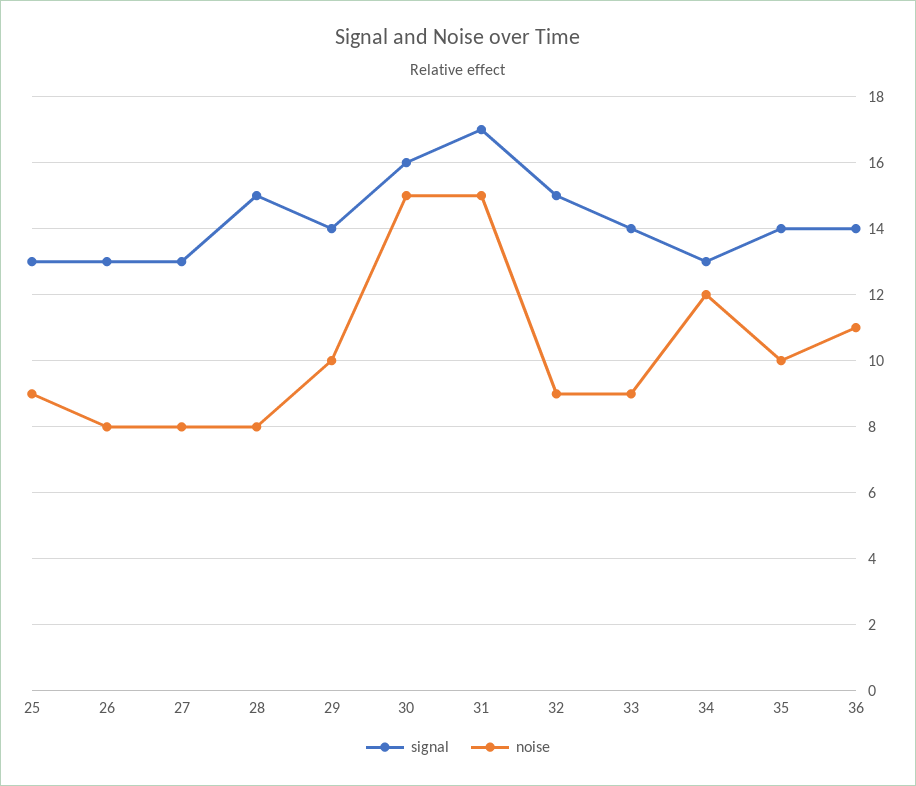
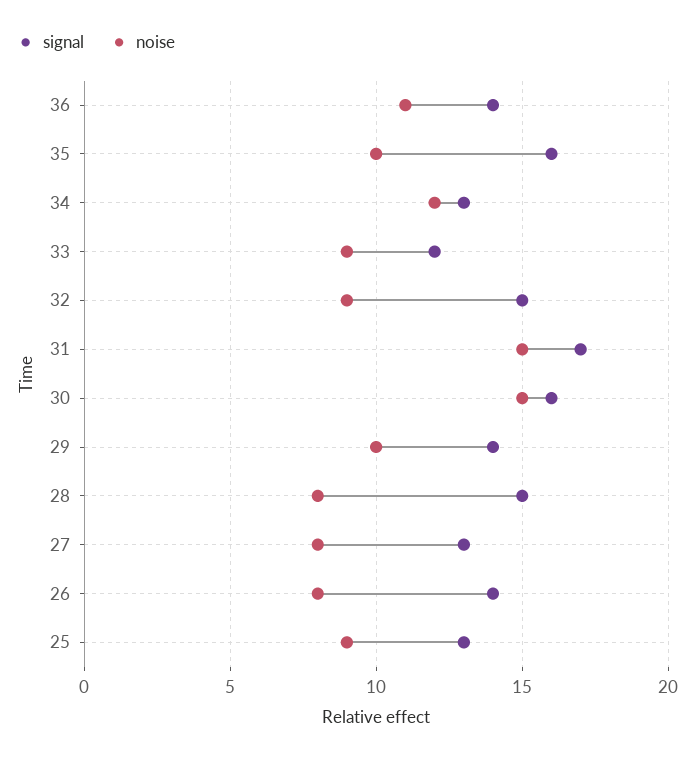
  {
    "signal": {
      "25": 13,
-     "26": 13,
+     "26": 14,
      "27": 13,
      "28": 15,
      "29": 14,
      "30": 16,
      "31": 17,
      "32": 15,
-     "33": 14,
+     "33": 12,
      "34": 13,
-     "35": 14,
+     "35": 16,
      "36": 14
    },
    "noise": {
      "25": 9,
      "26": 8,
      "27": 8,
      "28": 8,
      "29": 10,
      "30": 15,
      "31": 15,
      "32": 9,
      "33": 9,
      "34": 12,
      "35": 10,
      "36": 11
    }
  }

